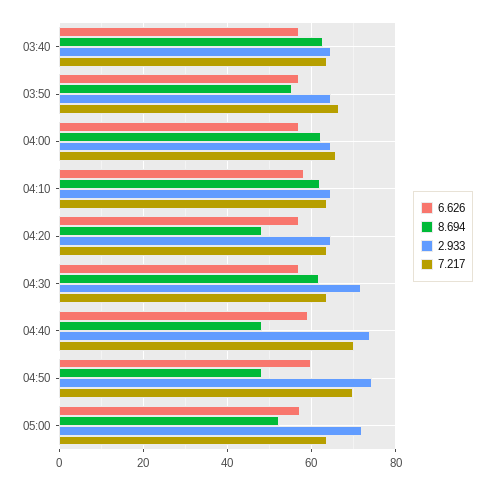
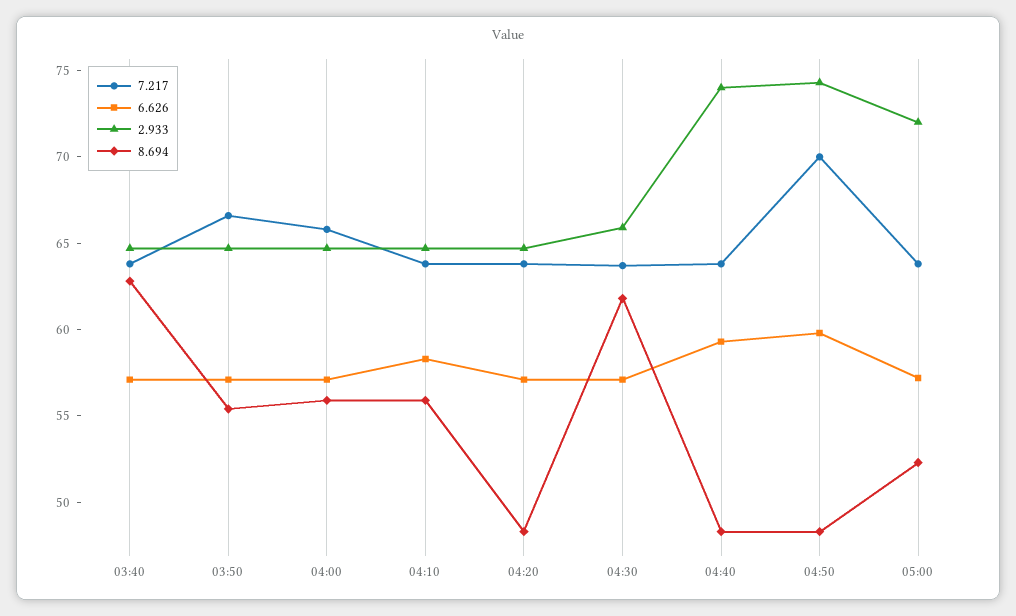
  {
    "6.626": {
      "03:40": 57,
      "03:50": 57,
      "04:00": 57,
      "04:10": 58,
      "04:20": 57,
      "04:30": 57,
      "04:40": 59,
      "04:50": 60,
      "05:00": 57
    },
    "8.694": {
      "03:40": 63,
      "03:50": 55,
-     "04:00": 62,
+     "04:00": 56,
-     "04:10": 62,
+     "04:10": 56,
      "04:20": 48,
      "04:30": 62,
      "04:40": 48,
      "04:50": 48,
      "05:00": 52
    },
    "2.933": {
      "03:40": 65,
      "03:50": 65,
      "04:00": 65,
      "04:10": 65,
      "04:20": 65,
-     "04:30": 72,
+     "04:30": 66,
      "04:40": 74,
      "04:50": 74,
      "05:00": 72
    },
    "7.217": {
      "03:40": 64,
      "03:50": 67,
      "04:00": 66,
      "04:10": 64,
      "04:20": 64,
      "04:30": 64,
-     "04:40": 70,
+     "04:40": 64,
      "04:50": 70,
      "05:00": 64
    }
  }

